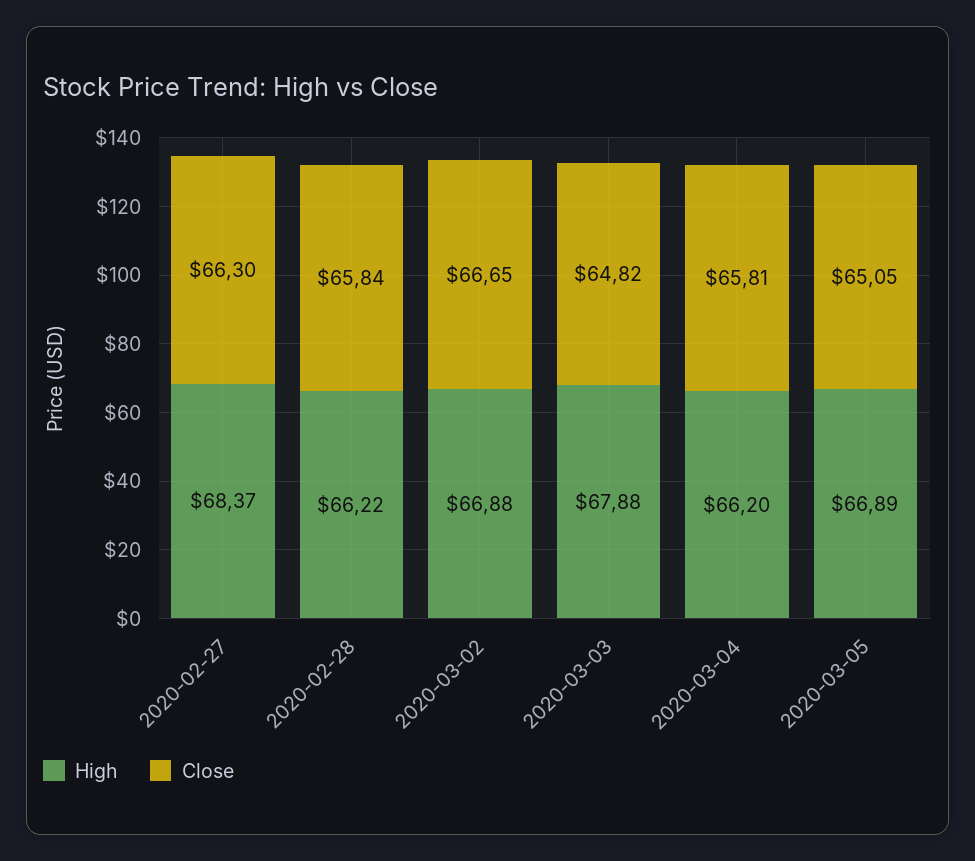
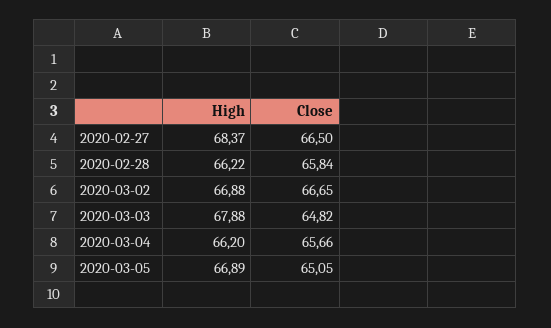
  {
    "High": {
      "2020-02-27": 68.37,
      "2020-02-28": 66.22,
      "2020-03-02": 66.88,
      "2020-03-03": 67.88,
      "2020-03-04": 66.2,
      "2020-03-05": 66.89
    },
    "Close": {
-     "2020-02-27": 66.3,
+     "2020-02-27": 66.5,
      "2020-02-28": 65.84,
      "2020-03-02": 66.65,
      "2020-03-03": 64.82,
-     "2020-03-04": 65.81,
+     "2020-03-04": 65.66,
      "2020-03-05": 65.05
    }
  }

